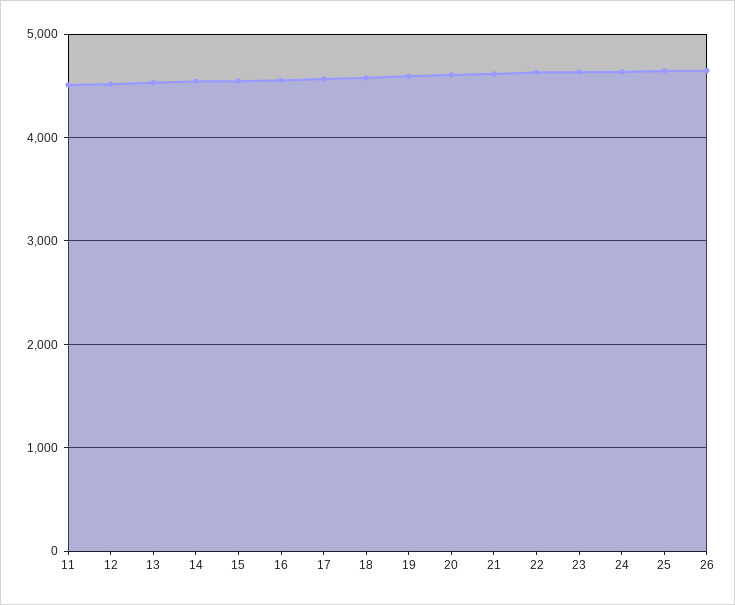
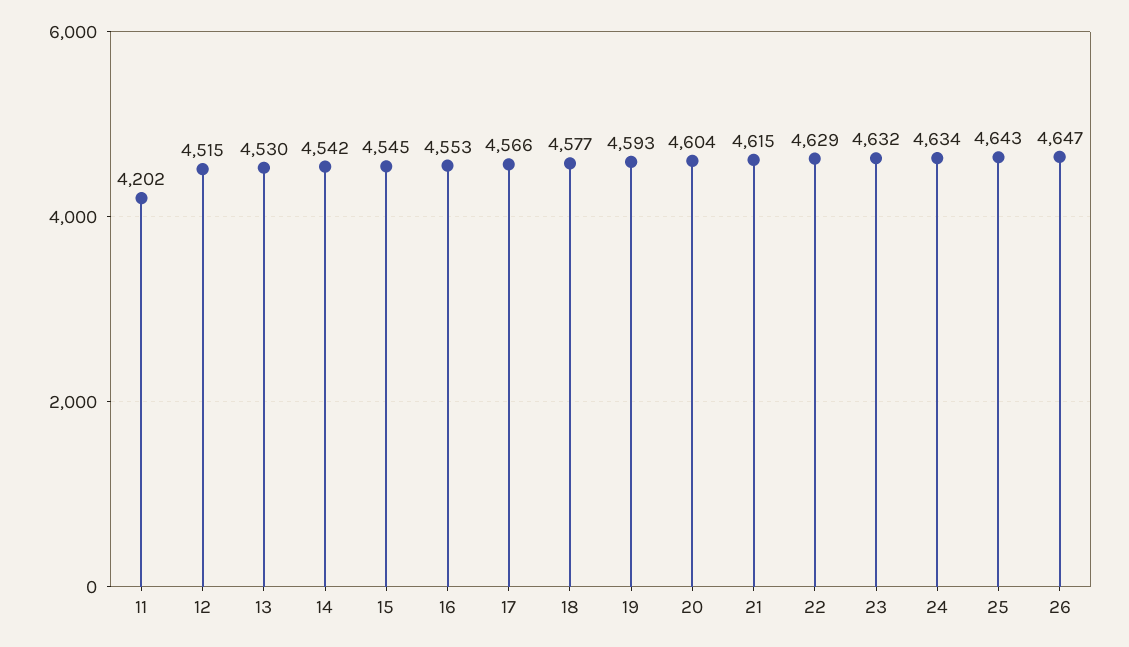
  {
-   "11": 4500,
+   "11": 4202,
    "12": 4515,
    "13": 4530,
    "14": 4542,
    "15": 4545,
    "16": 4553,
    "17": 4566,
    "18": 4577,
    "19": 4593,
    "20": 4604,
    "21": 4615,
    "22": 4629,
    "23": 4632,
    "24": 4634,
    "25": 4643,
    "26": 4647
  }

